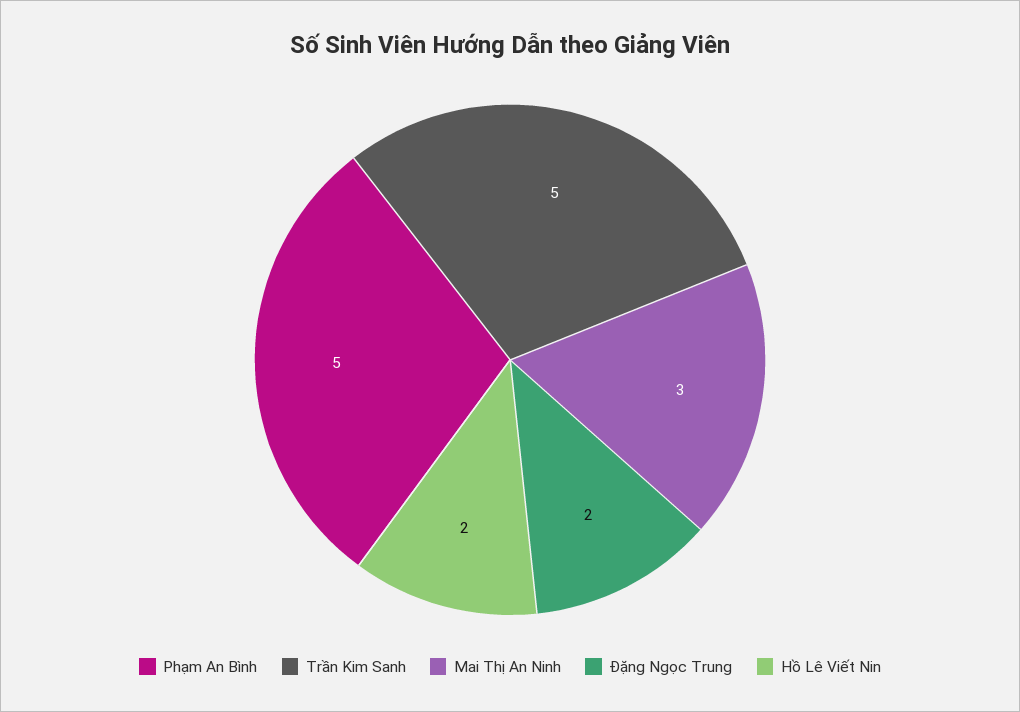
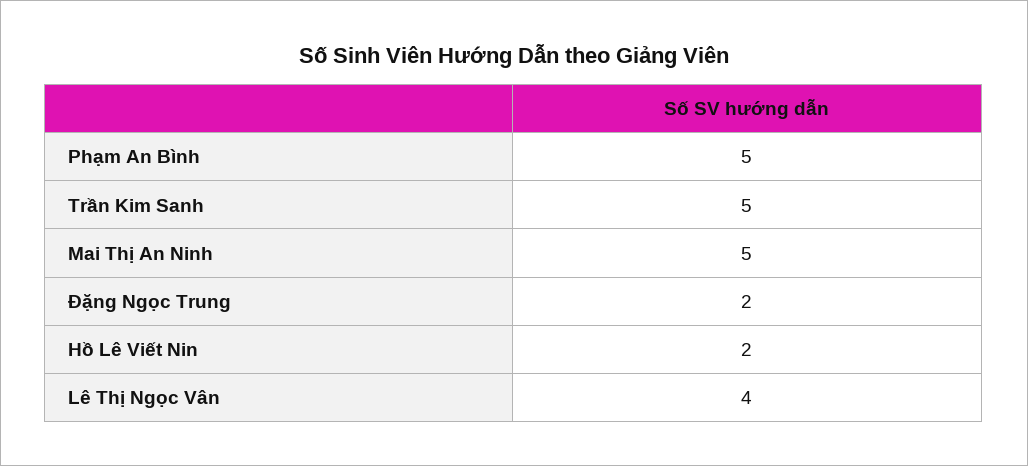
  {
    "Phạm An Bình": 5,
    "Trần Kim Sanh": 5,
-   "Mai Thị An Ninh": 3,
+   "Mai Thị An Ninh": 5,
    "Đặng Ngọc Trung": 2,
-   "Hồ Lê Viết Nin": 2
+   "Hồ Lê Viết Nin": 2,
+   "Lê Thị Ngọc Vân": 4
  }

